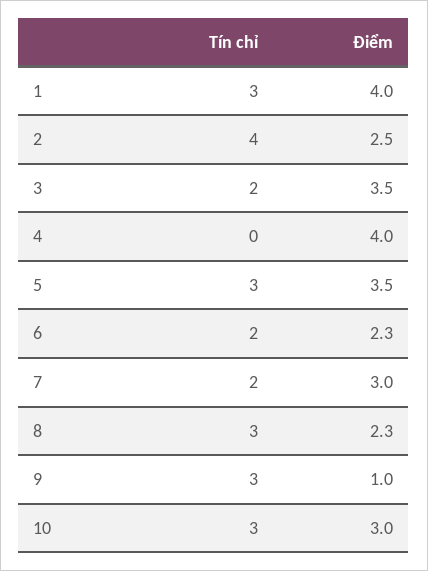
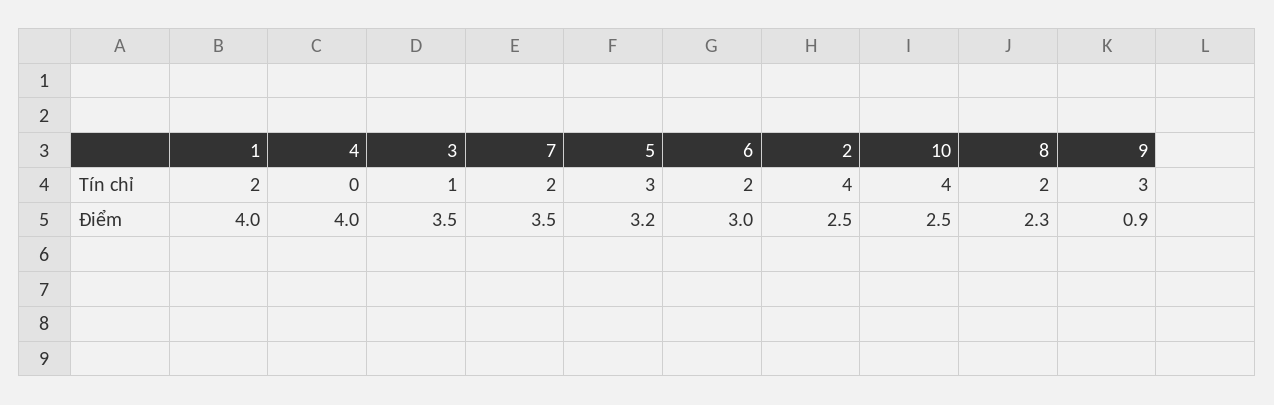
  {
    "Tín chỉ": {
-     "1": 3,
+     "1": 2,
      "2": 4,
-     "3": 2,
+     "3": 1,
      "4": 0,
      "5": 3,
      "6": 2,
      "7": 2,
-     "8": 3,
+     "8": 2,
      "9": 3,
-     "10": 3
+     "10": 4
    },
    "Điểm": {
      "1": 4,
      "2": 2.5,
      "3": 3.5,
      "4": 4,
-     "5": 3.5,
+     "5": 3.2,
-     "6": 2.3,
+     "6": 3,
-     "7": 3,
+     "7": 3.5,
      "8": 2.3,
-     "9": 1,
+     "9": 0.9,
-     "10": 3
+     "10": 2.5
    }
  }

